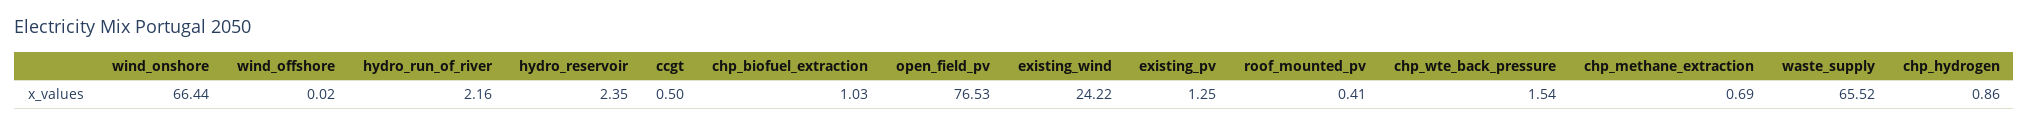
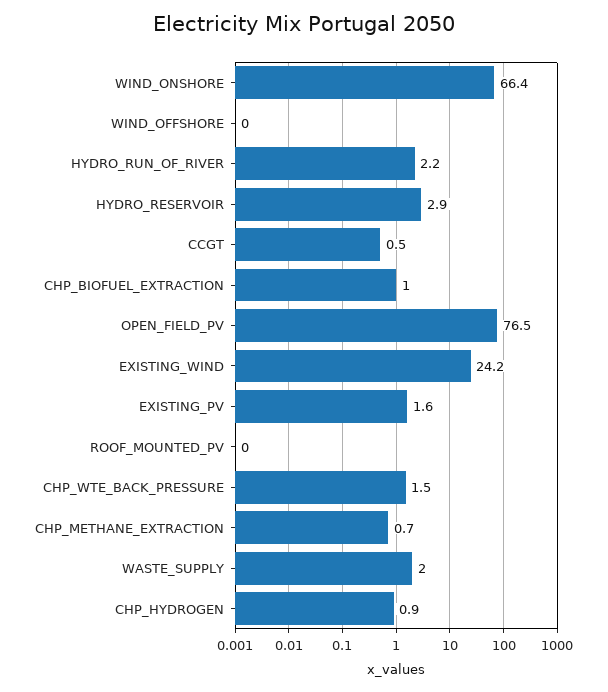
  {
    "wind_onshore": 66.44,
    "wind_offshore": 0.02,
    "hydro_run_of_river": 2.16,
-   "hydro_reservoir": 2.35,
+   "hydro_reservoir": 2.9,
    "ccgt": 0.5,
    "chp_biofuel_extraction": 1.03,
    "open_field_pv": 76.53,
    "existing_wind": 24.22,
-   "existing_pv": 1.25,
+   "existing_pv": 1.6,
-   "roof_mounted_pv": 0.41,
+   "roof_mounted_pv": 0,
    "chp_wte_back_pressure": 1.54,
    "chp_methane_extraction": 0.69,
-   "waste_supply": 65.52,
+   "waste_supply": 2,
    "chp_hydrogen": 0.86
  }

